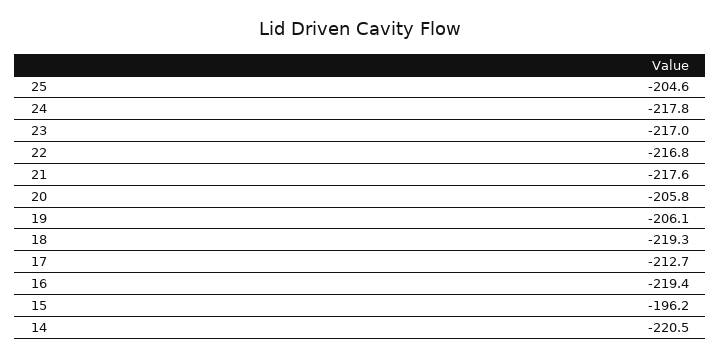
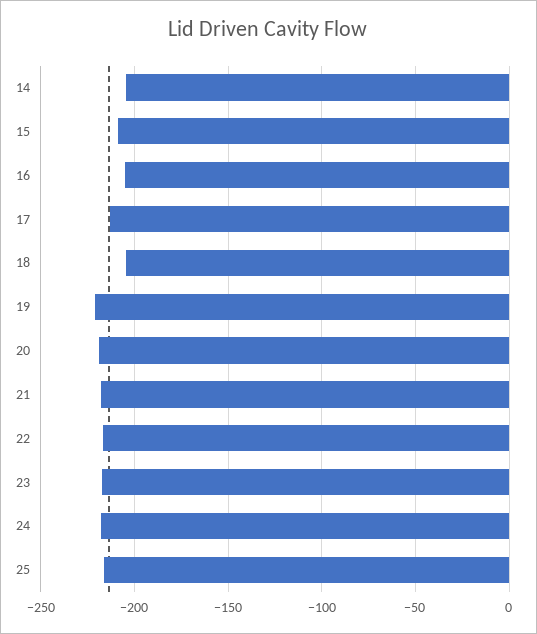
  {
-   "25": -204.6,
+   "25": -215,
    "24": -217.8,
    "23": -217,
    "22": -216.8,
    "21": -217.6,
-   "20": -205.8,
+   "20": -220,
-   "19": -206.1,
+   "19": -220,
-   "18": -219.3,
+   "18": -205,
    "17": -212.7,
-   "16": -219.4,
+   "16": -205,
-   "15": -196.2,
+   "15": -210,
-   "14": -220.5
+   "14": -205
  }

